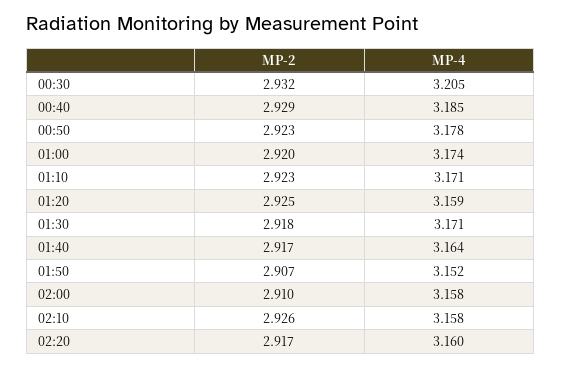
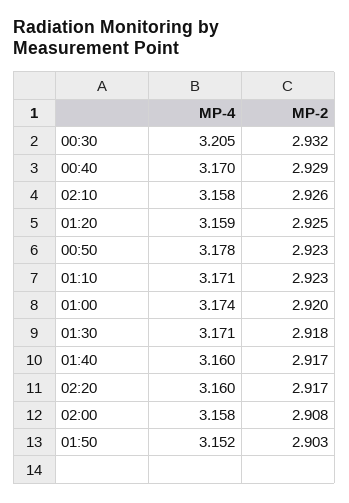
  {
    "MP-2": {
      "00:30": 2.932,
      "00:40": 2.929,
      "00:50": 2.923,
      "01:00": 2.92,
      "01:10": 2.923,
      "01:20": 2.925,
      "01:30": 2.918,
      "01:40": 2.917,
-     "01:50": 2.907,
+     "01:50": 2.903,
-     "02:00": 2.91,
+     "02:00": 2.908,
      "02:10": 2.926,
      "02:20": 2.917
    },
    "MP-4": {
      "00:30": 3.205,
-     "00:40": 3.185,
+     "00:40": 3.17,
      "00:50": 3.178,
      "01:00": 3.174,
      "01:10": 3.171,
      "01:20": 3.159,
      "01:30": 3.171,
-     "01:40": 3.164,
+     "01:40": 3.16,
      "01:50": 3.152,
      "02:00": 3.158,
      "02:10": 3.158,
      "02:20": 3.16
    }
  }

